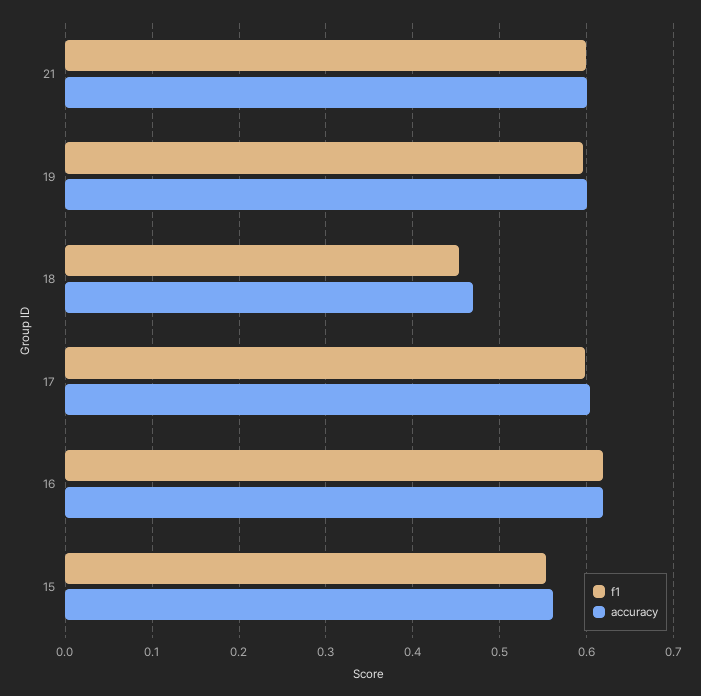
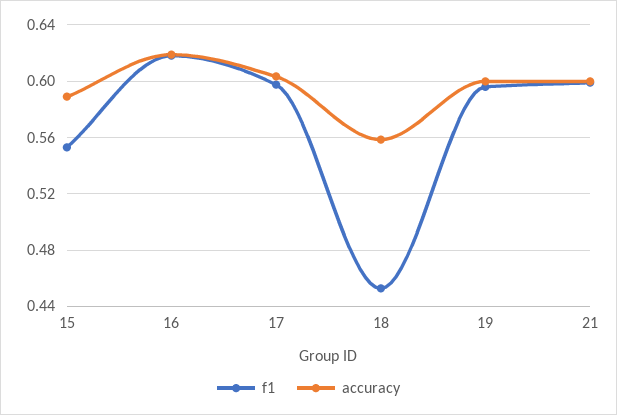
  {
    "f1": {
      "21": 0.6,
      "19": 0.595,
      "18": 0.455,
      "17": 0.6,
      "16": 0.62,
      "15": 0.555
    },
    "accuracy": {
      "21": 0.6,
      "19": 0.6,
-     "18": 0.47,
+     "18": 0.56,
      "17": 0.605,
      "16": 0.62,
-     "15": 0.56
+     "15": 0.59
    }
  }

